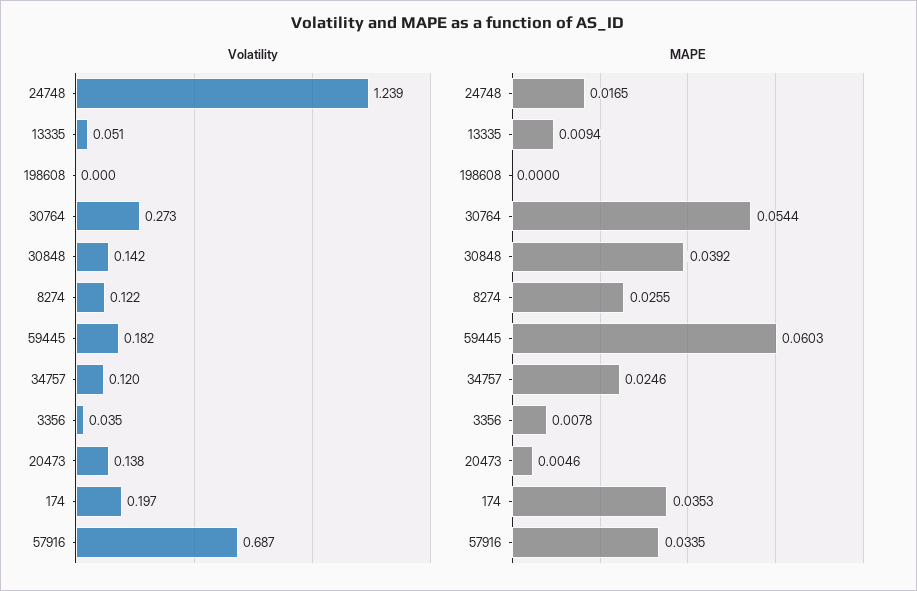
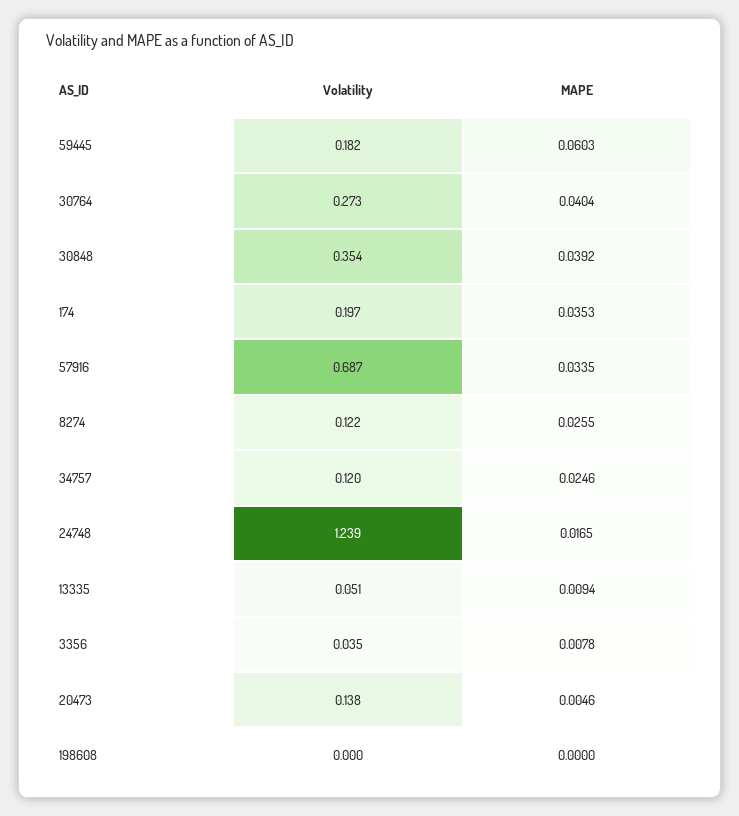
  {
    "Volatility": {
      "24748": 1.239,
      "13335": 0.051,
      "198608": 0,
      "30764": 0.273,
-     "30848": 0.142,
+     "30848": 0.354,
      "8274": 0.122,
      "59445": 0.182,
      "34757": 0.12,
      "3356": 0.035,
      "20473": 0.138,
      "174": 0.197,
      "57916": 0.687
    },
    "MAPE": {
      "24748": 0.0165,
      "13335": 0.0094,
      "198608": 0,
-     "30764": 0.0544,
+     "30764": 0.0404,
      "30848": 0.0392,
      "8274": 0.0255,
      "59445": 0.0603,
      "34757": 0.0246,
      "3356": 0.0078,
      "20473": 0.0046,
      "174": 0.0353,
      "57916": 0.0335
    }
  }

